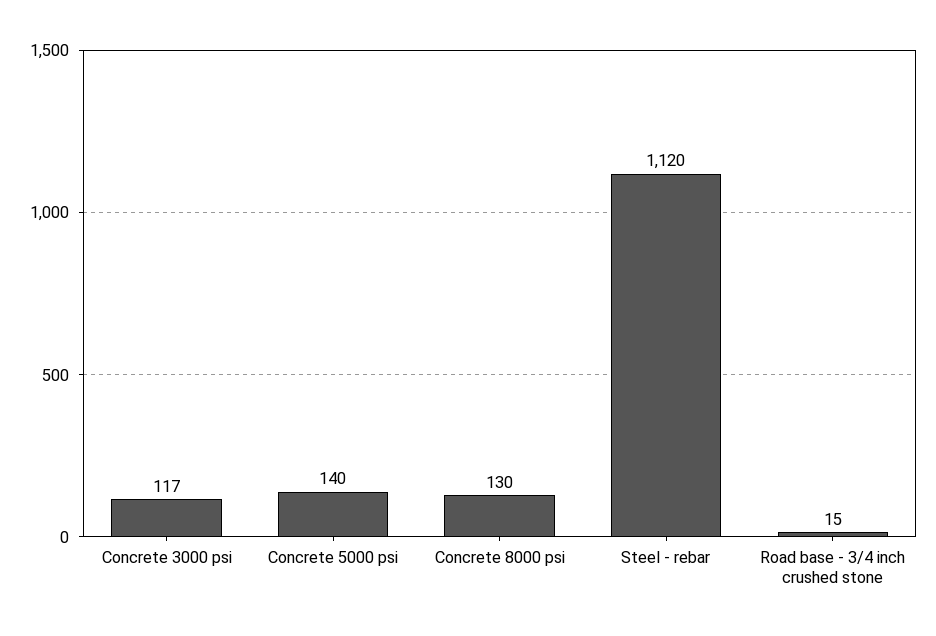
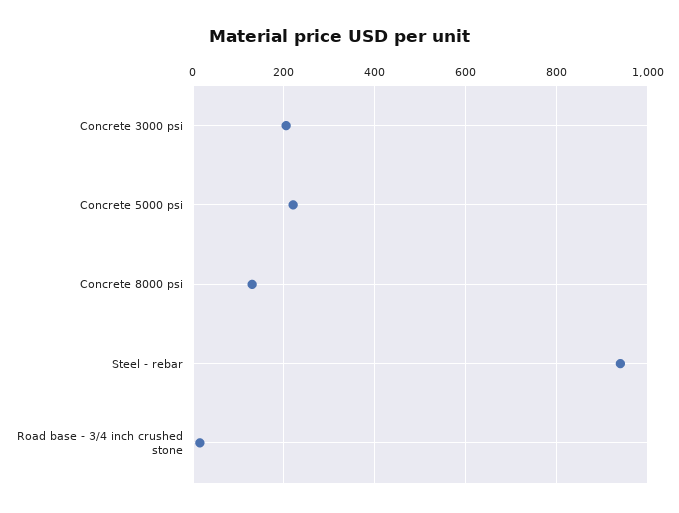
  {
-   "Concrete 3000 psi": 117,
+   "Concrete 3000 psi": 200,
-   "Concrete 5000 psi": 140,
+   "Concrete 5000 psi": 220,
    "Concrete 8000 psi": 130,
-   "Steel - rebar": 1120,
+   "Steel - rebar": 940,
    "Road base - 3/4 inch crushed stone": 15
  }

